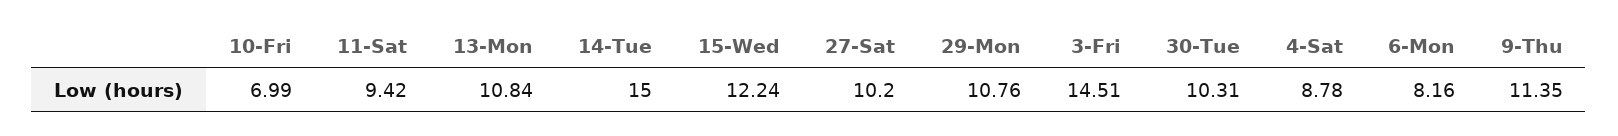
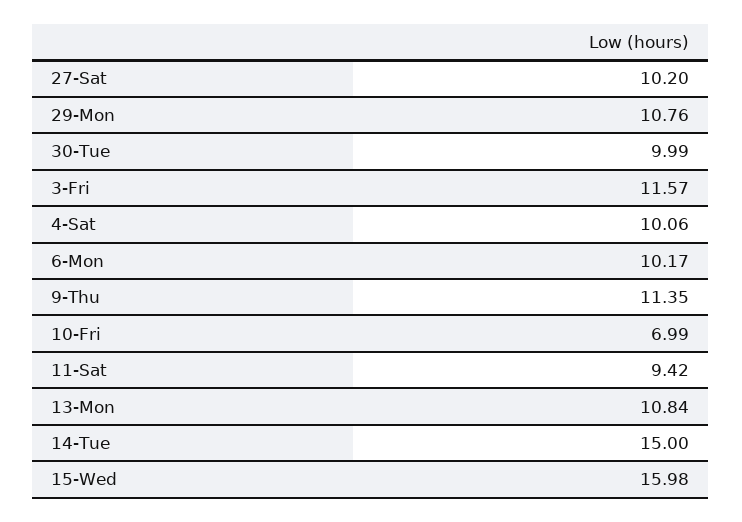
  {
    "10-Fri": 6.99,
    "11-Sat": 9.42,
    "13-Mon": 10.84,
    "14-Tue": 15,
-   "15-Wed": 12.24,
+   "15-Wed": 15.98,
    "27-Sat": 10.2,
    "29-Mon": 10.76,
-   "3-Fri": 14.51,
+   "3-Fri": 11.57,
-   "30-Tue": 10.31,
+   "30-Tue": 9.99,
-   "4-Sat": 8.78,
+   "4-Sat": 10.06,
-   "6-Mon": 8.16,
+   "6-Mon": 10.17,
    "9-Thu": 11.35
  }

